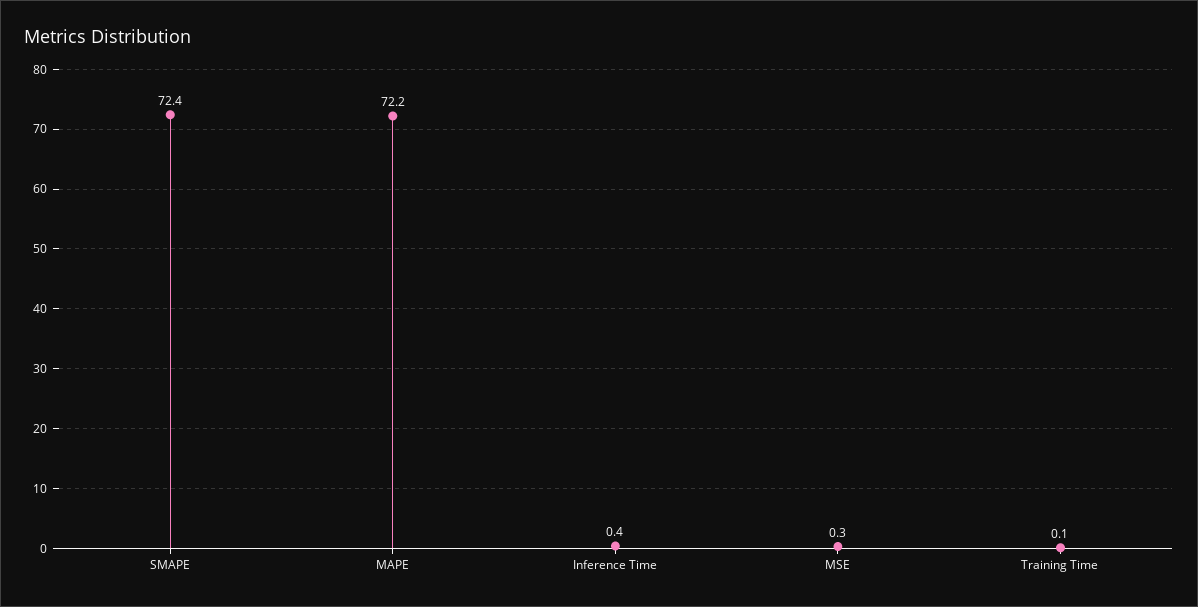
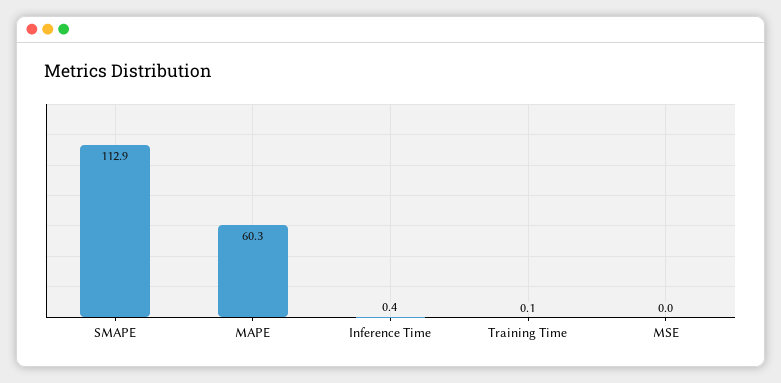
  {
-   "SMAPE": 72.4,
+   "SMAPE": 112.9,
-   "MAPE": 72.2,
+   "MAPE": 60.3,
    "Inference Time": 0.4,
-   "MSE": 0.3,
+   "MSE": 0,
    "Training Time": 0.1
  }

